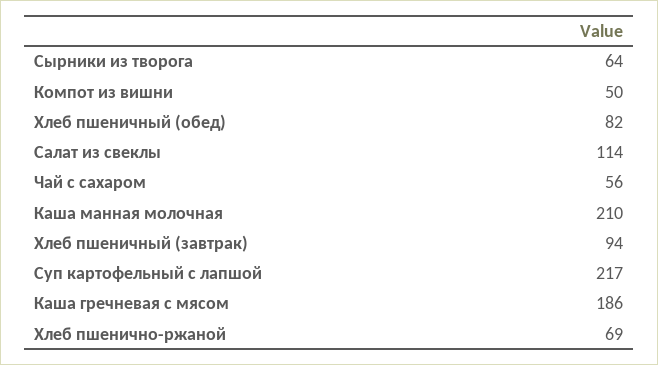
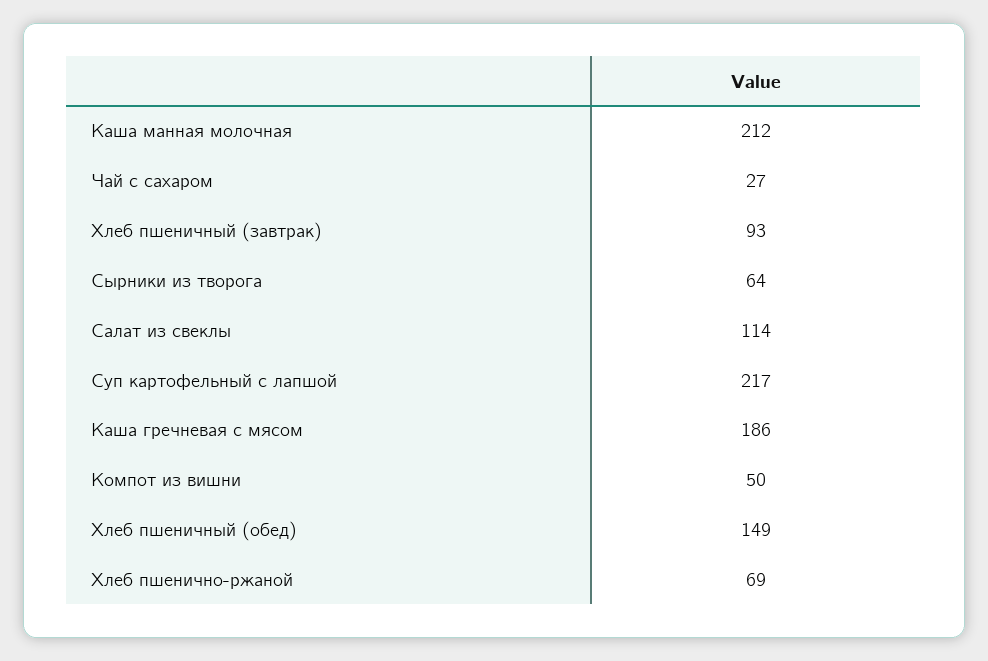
  {
    "Сырники из творога": 64,
    "Компот из вишни": 50,
-   "Хлеб пшеничный (обед)": 82,
+   "Хлеб пшеничный (обед)": 149,
    "Салат из свеклы": 114,
-   "Чай с сахаром": 56,
+   "Чай с сахаром": 27,
-   "Каша манная молочная": 210,
+   "Каша манная молочная": 212,
-   "Хлеб пшеничный (завтрак)": 94,
+   "Хлеб пшеничный (завтрак)": 93,
    "Суп картофельный с лапшой": 217,
    "Каша гречневая с мясом": 186,
    "Хлеб пшенично-ржаной": 69
  }

